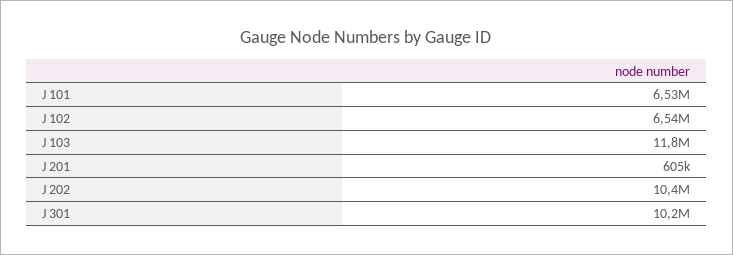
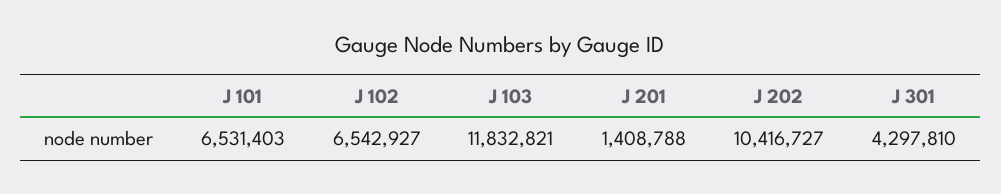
  {
    "J 101": 6531403,
    "J 102": 6542927,
    "J 103": 11832821,
-   "J 201": 605000,
+   "J 201": 1408788,
    "J 202": 10416727,
-   "J 301": 10200000
+   "J 301": 4297810
  }

